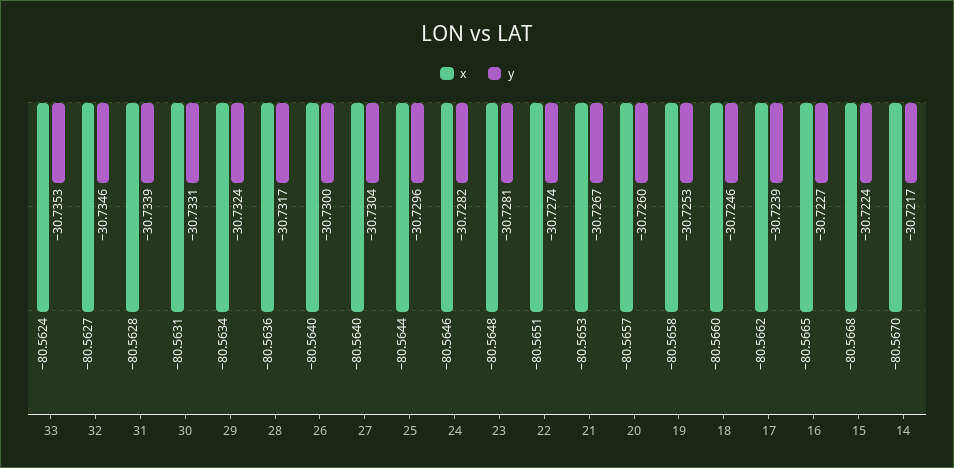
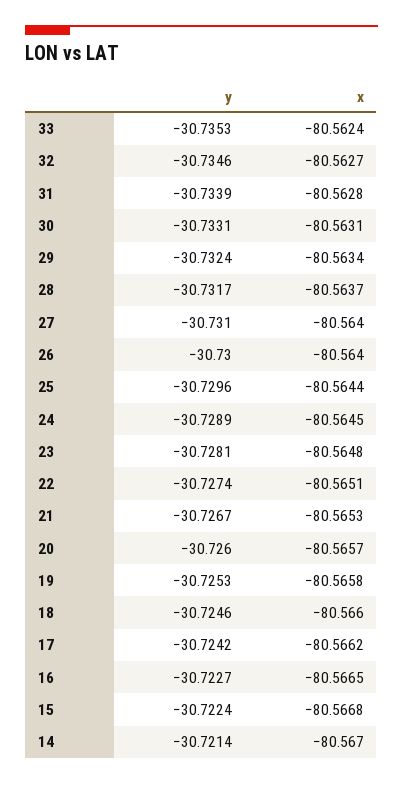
  {
    "x": {
      "33": -80.5624,
      "32": -80.5627,
      "31": -80.5628,
      "30": -80.5631,
      "29": -80.5634,
-     "28": -80.5636,
+     "28": -80.5637,
      "26": -80.564,
      "27": -80.564,
      "25": -80.5644,
-     "24": -80.5646,
+     "24": -80.5645,
      "23": -80.5648,
      "22": -80.5651,
      "21": -80.5653,
      "20": -80.5657,
      "19": -80.5658,
      "18": -80.566,
      "17": -80.5662,
      "16": -80.5665,
      "15": -80.5668,
      "14": -80.567
    },
    "y": {
      "33": -30.7353,
      "32": -30.7346,
      "31": -30.7339,
      "30": -30.7331,
      "29": -30.7324,
      "28": -30.7317,
      "26": -30.73,
-     "27": -30.7304,
+     "27": -30.731,
      "25": -30.7296,
-     "24": -30.7282,
+     "24": -30.7289,
      "23": -30.7281,
      "22": -30.7274,
      "21": -30.7267,
      "20": -30.726,
      "19": -30.7253,
      "18": -30.7246,
-     "17": -30.7239,
+     "17": -30.7242,
      "16": -30.7227,
      "15": -30.7224,
-     "14": -30.7217
+     "14": -30.7214
    }
  }

